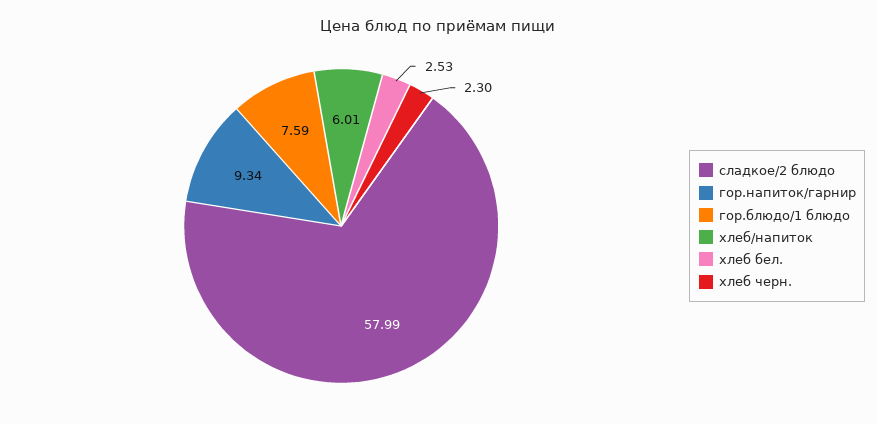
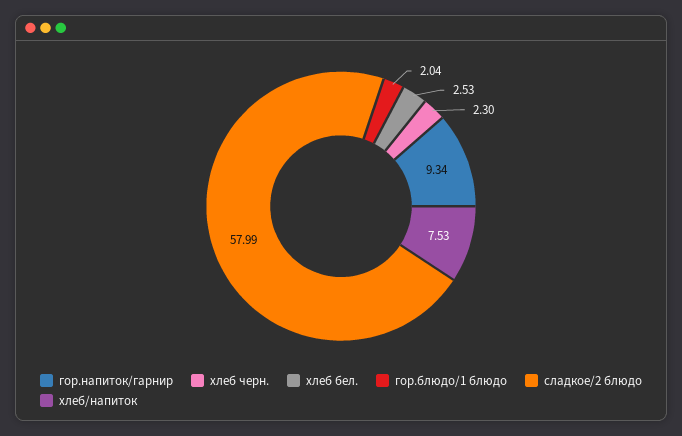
  {
    "сладкое/2 блюдо": 57.99,
    "гор.напиток/гарнир": 9.34,
-   "гор.блюдо/1 блюдо": 7.59,
+   "гор.блюдо/1 блюдо": 2.04,
-   "хлеб/напиток": 6.01,
+   "хлеб/напиток": 7.53,
    "хлеб бел.": 2.53,
    "хлеб черн.": 2.3
  }

